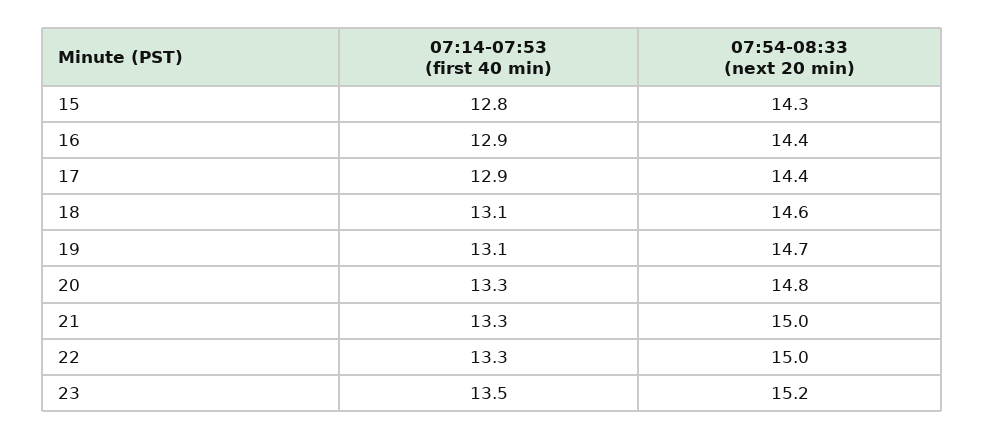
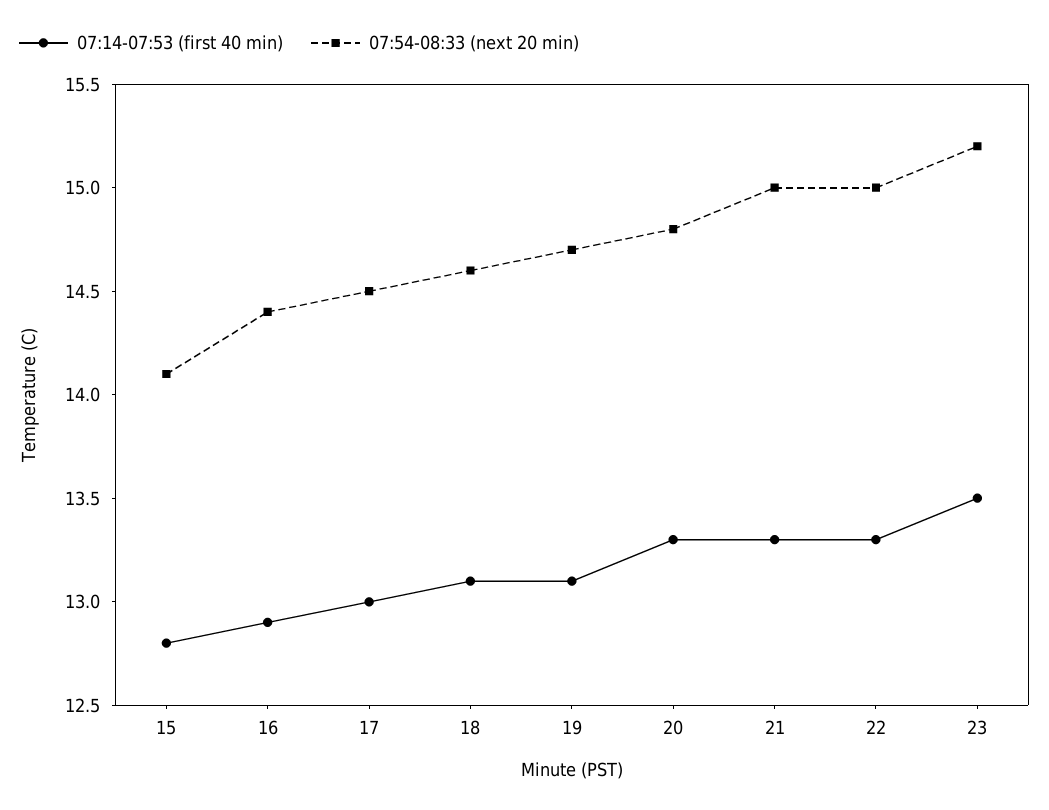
  {
    "07:14-07:53 (first 40 min)": {
      "15": 12.8,
      "16": 12.9,
-     "17": 12.9,
+     "17": 13,
      "18": 13.1,
      "19": 13.1,
      "20": 13.3,
      "21": 13.3,
      "22": 13.3,
      "23": 13.5
    },
    "07:54-08:33 (next 20 min)": {
-     "15": 14.3,
+     "15": 14.1,
      "16": 14.4,
-     "17": 14.4,
+     "17": 14.5,
      "18": 14.6,
      "19": 14.7,
      "20": 14.8,
      "21": 15,
      "22": 15,
      "23": 15.2
    }
  }

